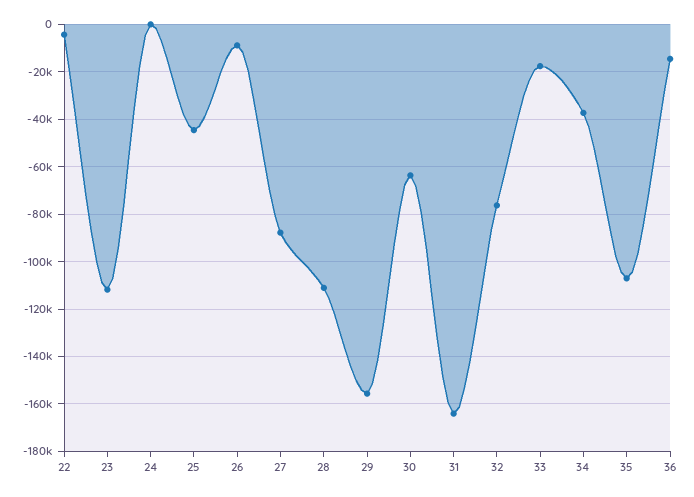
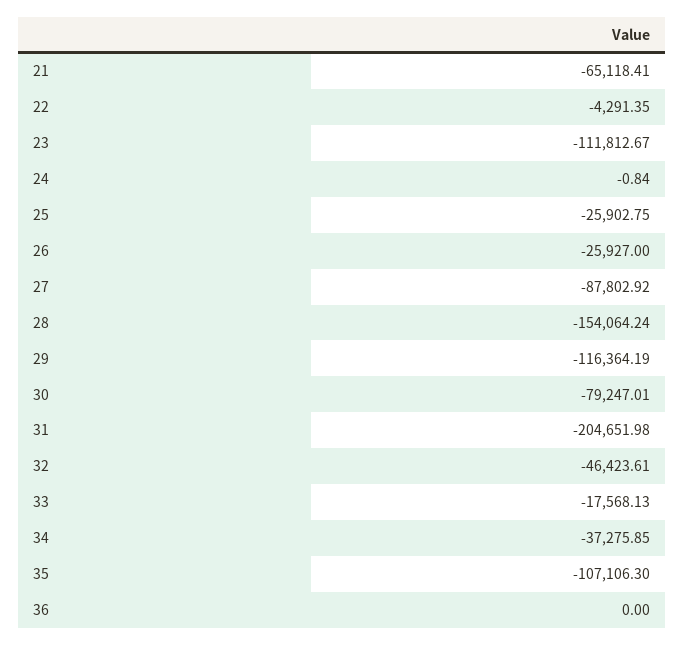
  {
    "22": -4291.35,
    "23": -111812.67,
    "24": -0.84,
-   "25": -45000,
+   "25": -25902.75,
-   "26": -10000,
+   "26": -25927,
    "27": -87802.92,
-   "28": -110000,
+   "28": -154064.24,
-   "29": -155000,
+   "29": -116364.19,
-   "30": -65000,
+   "30": -79247.01,
-   "31": -165000,
+   "31": -204651.98,
-   "32": -75000,
+   "32": -46423.61,
    "33": -17568.13,
    "34": -37275.85,
    "35": -107106.3,
-   "36": -15000
+   "36": 0,
+   "21": -65118.41
  }

